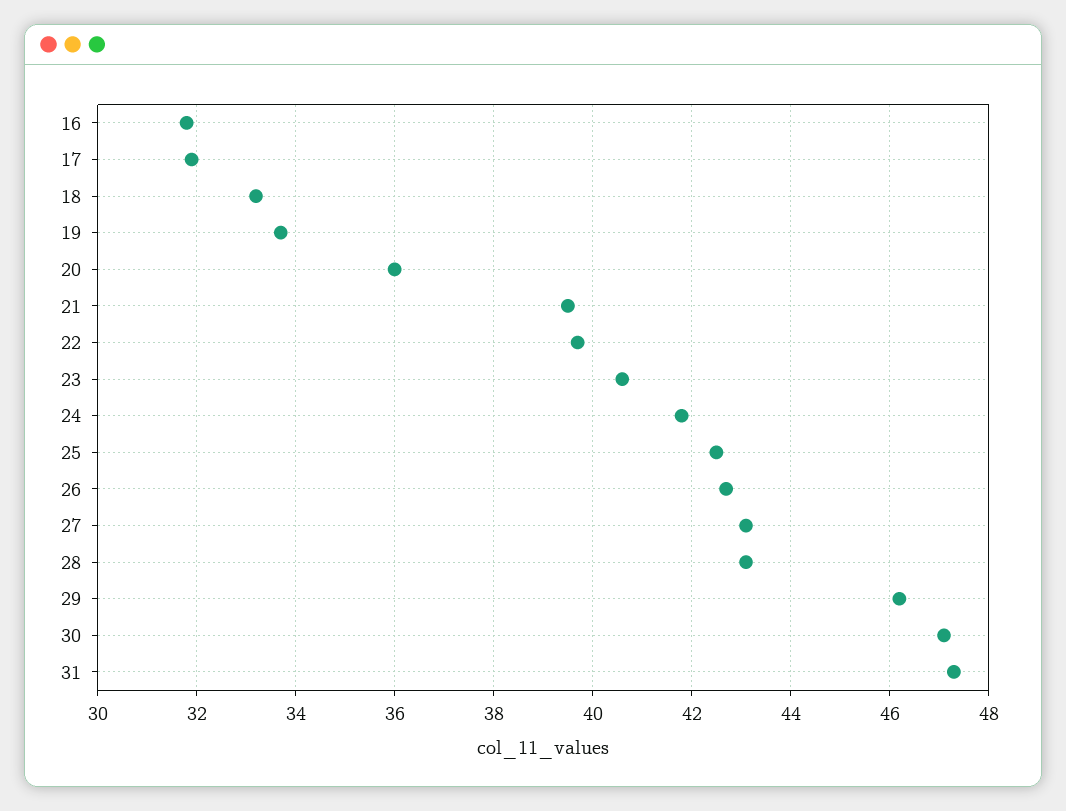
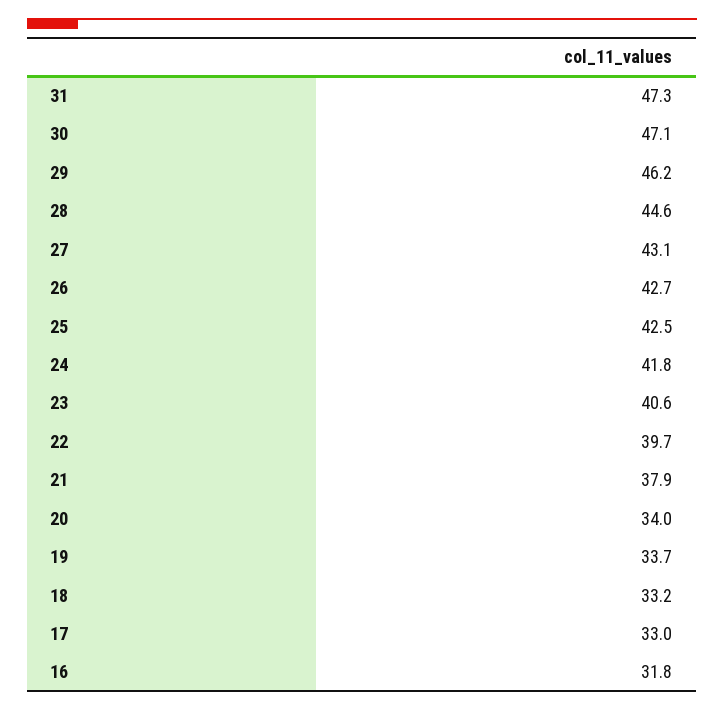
  {
    "16": 31.8,
-   "17": 32,
+   "17": 33,
    "18": 33.2,
    "19": 33.7,
-   "20": 36,
+   "20": 34,
-   "21": 39.5,
+   "21": 37.9,
    "22": 39.7,
    "23": 40.6,
    "24": 41.8,
    "25": 42.5,
    "26": 42.7,
    "27": 43.1,
-   "28": 43,
+   "28": 44.6,
    "29": 46.2,
    "30": 47.1,
    "31": 47.3
  }

